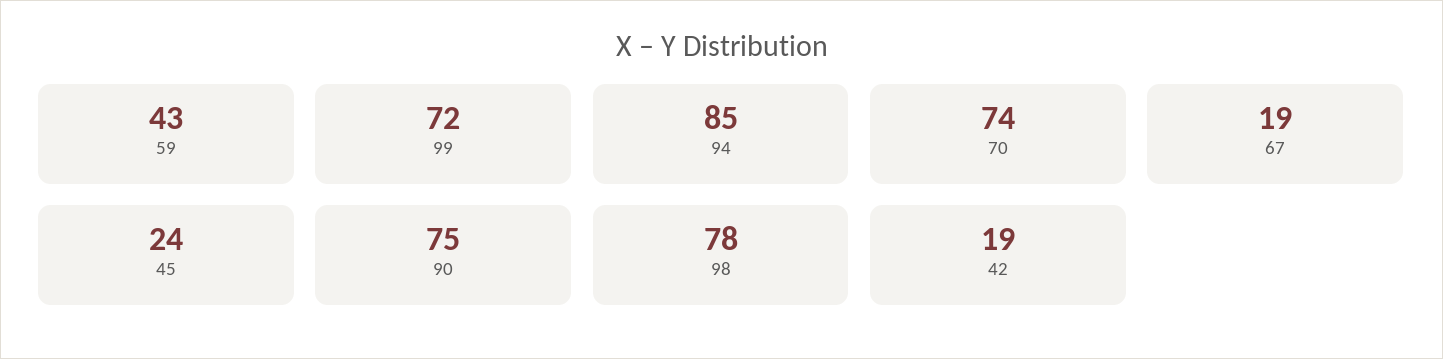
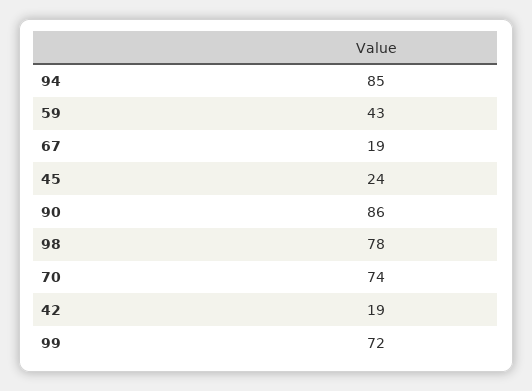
  {
    "59": 43,
    "99": 72,
    "94": 85,
    "70": 74,
    "67": 19,
    "45": 24,
-   "90": 75,
+   "90": 86,
    "98": 78,
    "42": 19
  }

